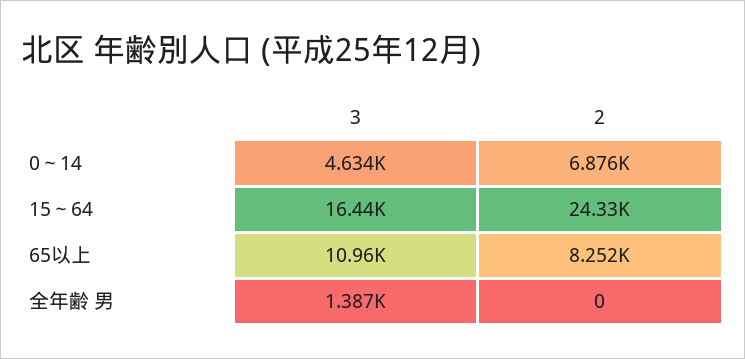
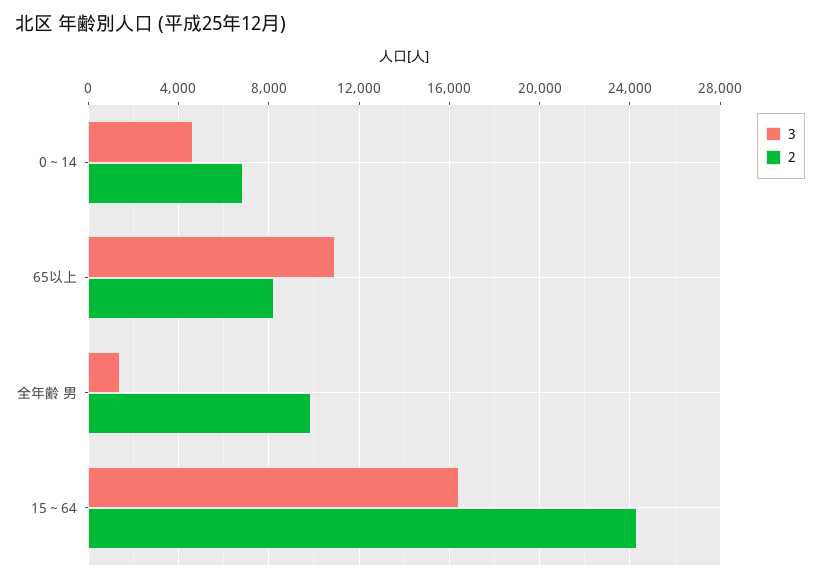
  {
    "3": {
      "0～14": 4634,
      "15～64": 16440,
      "65以上": 10960,
      "全年齢 男": 1387
    },
    "2": {
      "0～14": 6876,
      "15～64": 24330,
      "65以上": 8252,
-     "全年齢 男": 0
+     "全年齢 男": 10000
    }
  }

